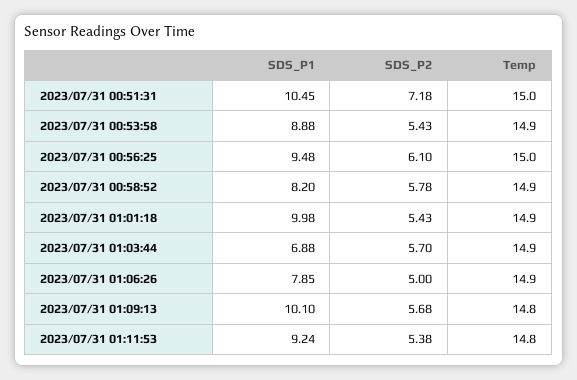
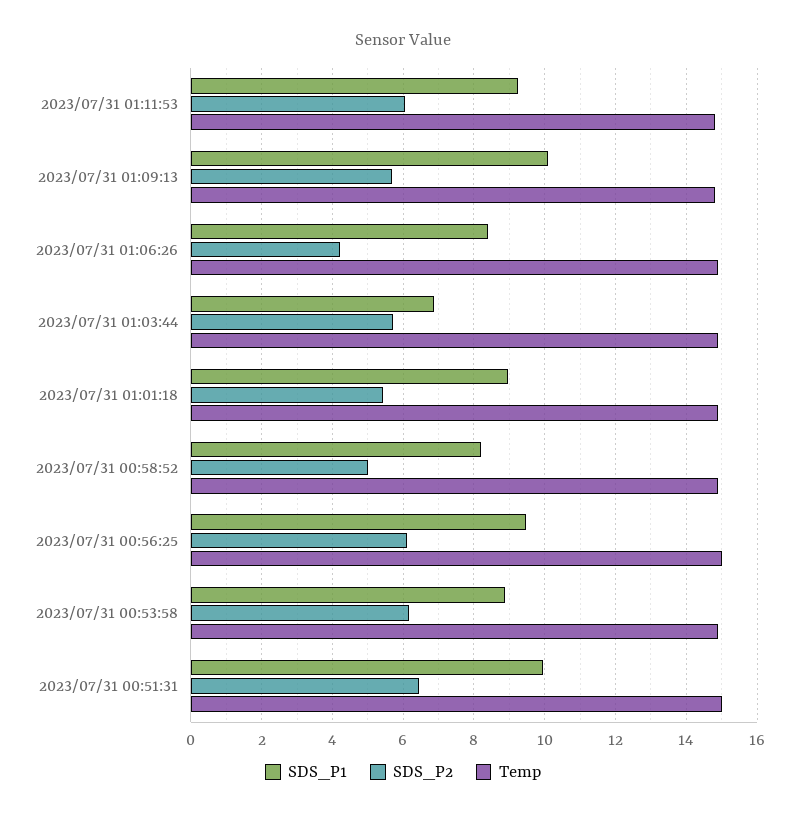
  {
    "SDS_P1": {
-     "2023/07/31 00:51:31": 10.45,
+     "2023/07/31 00:51:31": 10,
      "2023/07/31 00:53:58": 8.88,
      "2023/07/31 00:56:25": 9.48,
      "2023/07/31 00:58:52": 8.2,
-     "2023/07/31 01:01:18": 9.98,
+     "2023/07/31 01:01:18": 9,
      "2023/07/31 01:03:44": 6.88,
-     "2023/07/31 01:06:26": 7.85,
+     "2023/07/31 01:06:26": 8.4,
      "2023/07/31 01:09:13": 10.1,
      "2023/07/31 01:11:53": 9.24
    },
    "SDS_P2": {
-     "2023/07/31 00:51:31": 7.18,
+     "2023/07/31 00:51:31": 6.4,
-     "2023/07/31 00:53:58": 5.43,
+     "2023/07/31 00:53:58": 6.2,
      "2023/07/31 00:56:25": 6.1,
-     "2023/07/31 00:58:52": 5.78,
+     "2023/07/31 00:58:52": 5,
      "2023/07/31 01:01:18": 5.43,
      "2023/07/31 01:03:44": 5.7,
-     "2023/07/31 01:06:26": 5,
+     "2023/07/31 01:06:26": 4.2,
      "2023/07/31 01:09:13": 5.68,
-     "2023/07/31 01:11:53": 5.38
+     "2023/07/31 01:11:53": 6
    },
    "Temp": {
      "2023/07/31 00:51:31": 15,
      "2023/07/31 00:53:58": 14.9,
      "2023/07/31 00:56:25": 15,
      "2023/07/31 00:58:52": 14.9,
      "2023/07/31 01:01:18": 14.9,
      "2023/07/31 01:03:44": 14.9,
      "2023/07/31 01:06:26": 14.9,
      "2023/07/31 01:09:13": 14.8,
      "2023/07/31 01:11:53": 14.8
    }
  }

